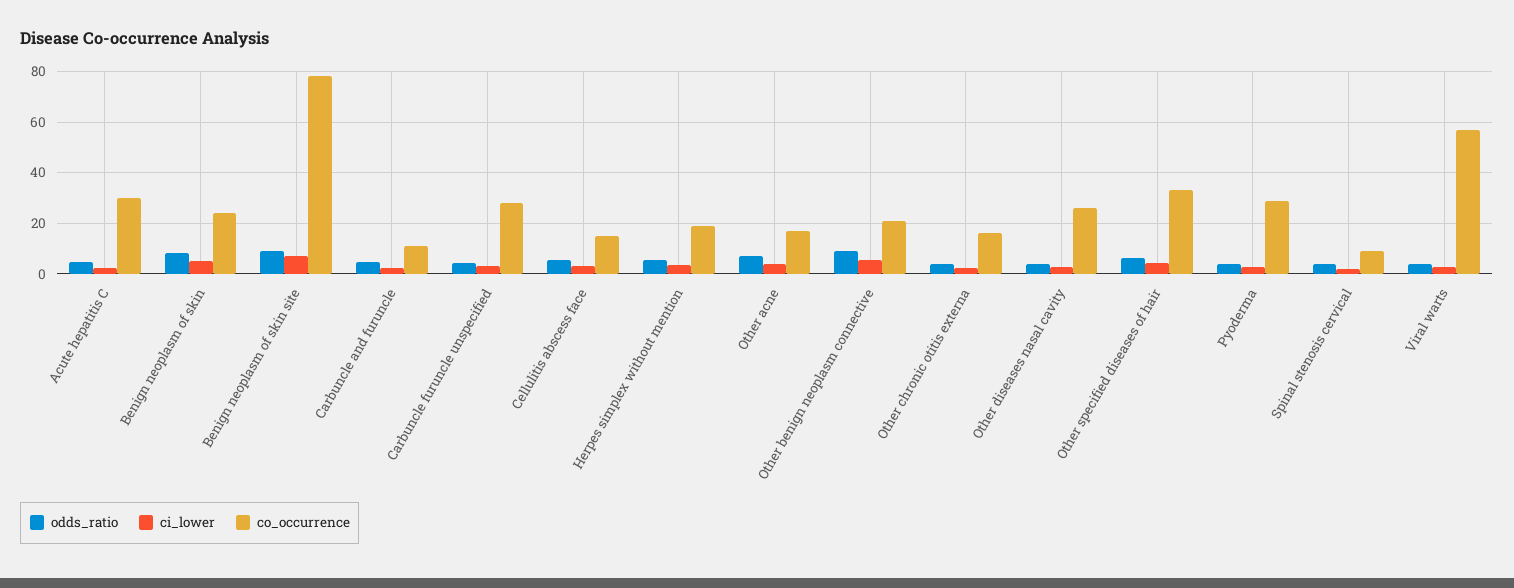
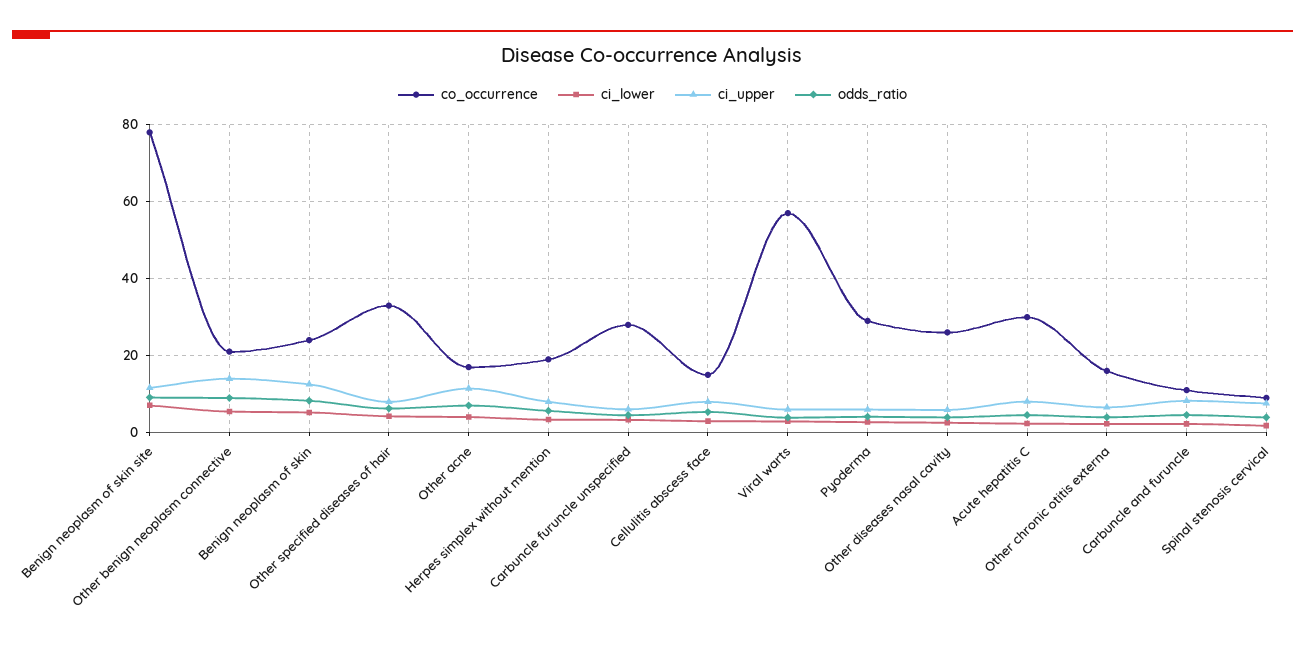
  {
    "odds_ratio": {
      "Acute hepatitis C": 4,
      "Benign neoplasm of skin": 8,
      "Benign neoplasm of skin site": 10,
      "Carbuncle and furuncle": 4,
      "Carbuncle furuncle unspecified": 4,
      "Cellulitis abscess face": 6,
      "Herpes simplex without mention": 6,
      "Other acne": 8,
      "Other benign neoplasm connective": 8,
      "Other chronic otitis externa": 4,
      "Other diseases nasal cavity": 4,
      "Other specified diseases of hair": 6,
      "Pyoderma": 4,
      "Spinal stenosis cervical": 4,
      "Viral warts": 4
    },
    "ci_lower": {
      "Acute hepatitis C": 2,
      "Benign neoplasm of skin": 6,
      "Benign neoplasm of skin site": 8,
      "Carbuncle and furuncle": 2,
      "Carbuncle furuncle unspecified": 4,
      "Cellulitis abscess face": 2,
      "Herpes simplex without mention": 4,
      "Other acne": 4,
      "Other benign neoplasm connective": 6,
      "Other chronic otitis externa": 2,
      "Other diseases nasal cavity": 2,
      "Other specified diseases of hair": 4,
      "Pyoderma": 2,
      "Spinal stenosis cervical": 2,
      "Viral warts": 2
    },
    "co_occurrence": {
      "Acute hepatitis C": 30,
      "Benign neoplasm of skin": 24,
      "Benign neoplasm of skin site": 78,
      "Carbuncle and furuncle": 12,
      "Carbuncle furuncle unspecified": 28,
      "Cellulitis abscess face": 16,
      "Herpes simplex without mention": 20,
      "Other acne": 18,
      "Other benign neoplasm connective": 22,
      "Other chronic otitis externa": 16,
      "Other diseases nasal cavity": 26,
      "Other specified diseases of hair": 34,
      "Pyoderma": 30,
      "Spinal stenosis cervical": 10,
      "Viral warts": 58
-   }
+   },
+   "ci_upper": {
+     "Benign neoplasm of skin site": 12,
+     "Other benign neoplasm connective": 14,
+     "Benign neoplasm of skin": 12,
+     "Other specified diseases of hair": 8,
+     "Other acne": 12,
+     "Herpes simplex without mention": 8,
+     "Carbuncle furuncle unspecified": 6,
+     "Cellulitis abscess face": 8,
+     "Viral warts": 6,
+     "Pyoderma": 6,
+     "Other diseases nasal cavity": 6,
+     "Acute hepatitis C": 8,
+     "Other chronic otitis externa": 6,
+     "Carbuncle and furuncle": 8,
+     "Spinal stenosis cervical": 8
+   }
  }

